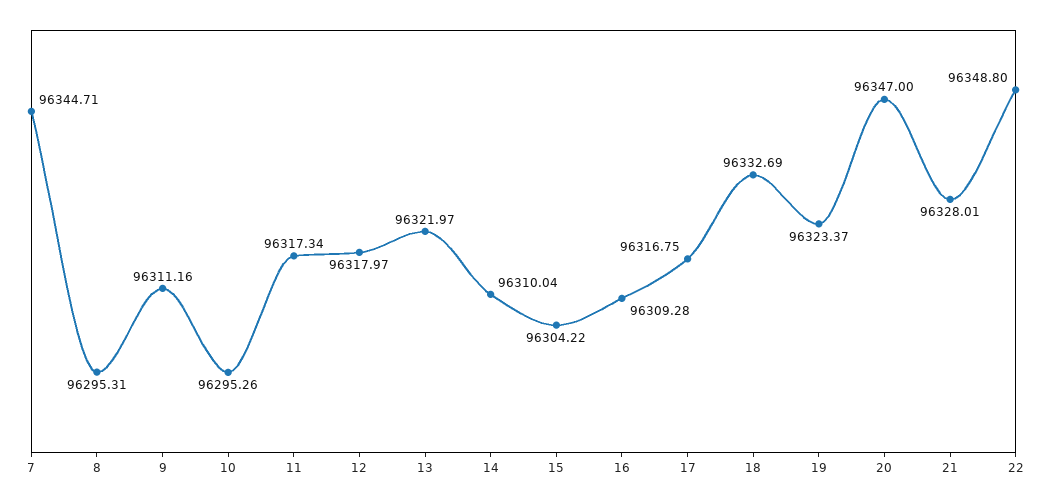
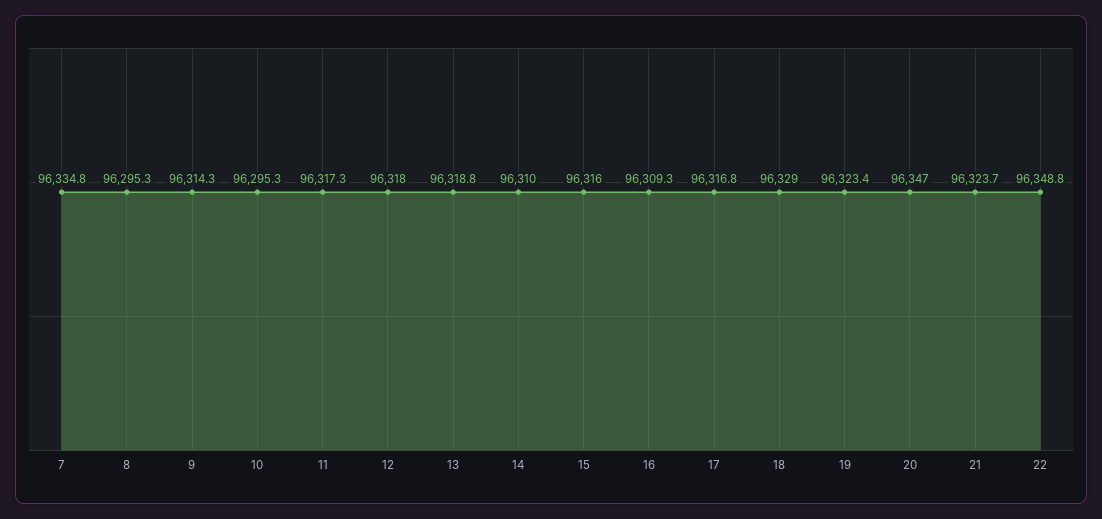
  {
-   "7": 96344.71,
+   "7": 96334.8,
    "8": 96295.31,
-   "9": 96311.16,
+   "9": 96314.3,
    "10": 96295.26,
    "11": 96317.34,
    "12": 96317.97,
-   "13": 96321.97,
+   "13": 96318.8,
    "14": 96310.04,
-   "15": 96304.22,
+   "15": 96316,
    "16": 96309.28,
    "17": 96316.75,
-   "18": 96332.69,
+   "18": 96329,
    "19": 96323.37,
    "20": 96347,
-   "21": 96328.01,
+   "21": 96323.7,
    "22": 96348.8
  }

